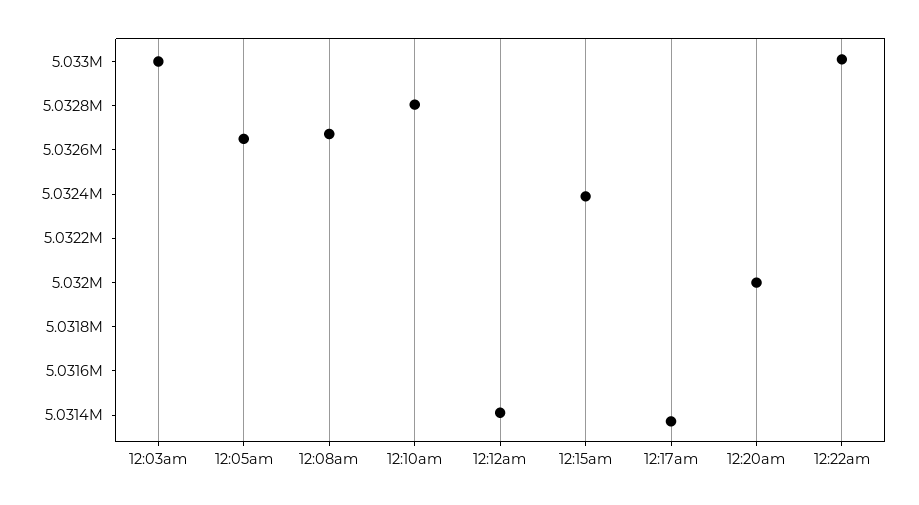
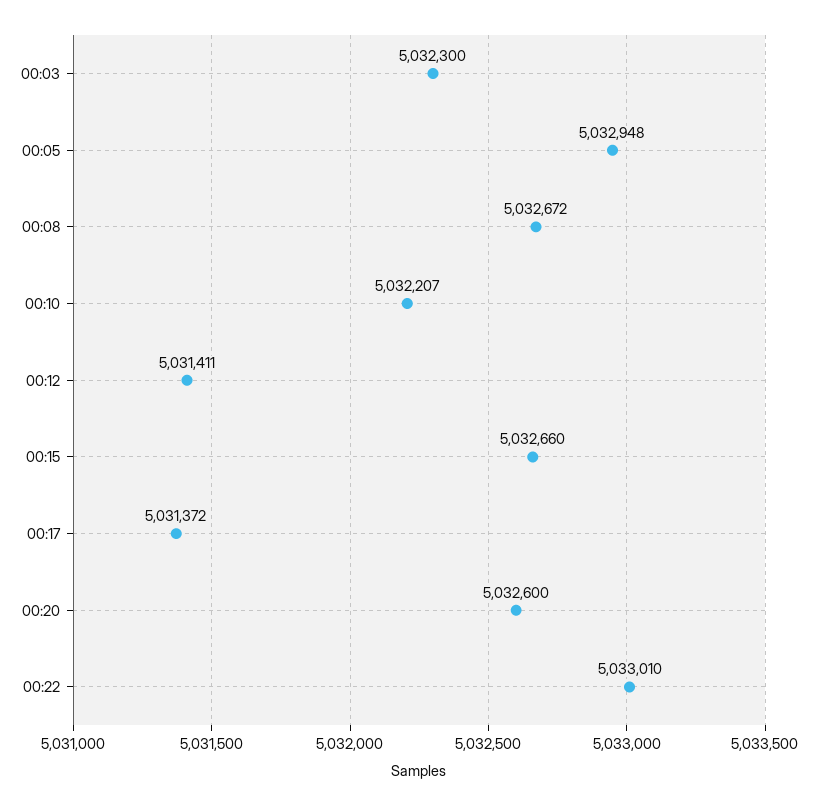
  {
-   "12:03am": 5033000,
+   "12:03am": 5032300,
-   "12:05am": 5032650,
+   "12:05am": 5032948,
    "12:08am": 5032672,
-   "12:10am": 5032800,
+   "12:10am": 5032207,
    "12:12am": 5031411,
-   "12:15am": 5032400,
+   "12:15am": 5032660,
    "12:17am": 5031372,
-   "12:20am": 5032000,
+   "12:20am": 5032600,
    "12:22am": 5033010
  }

